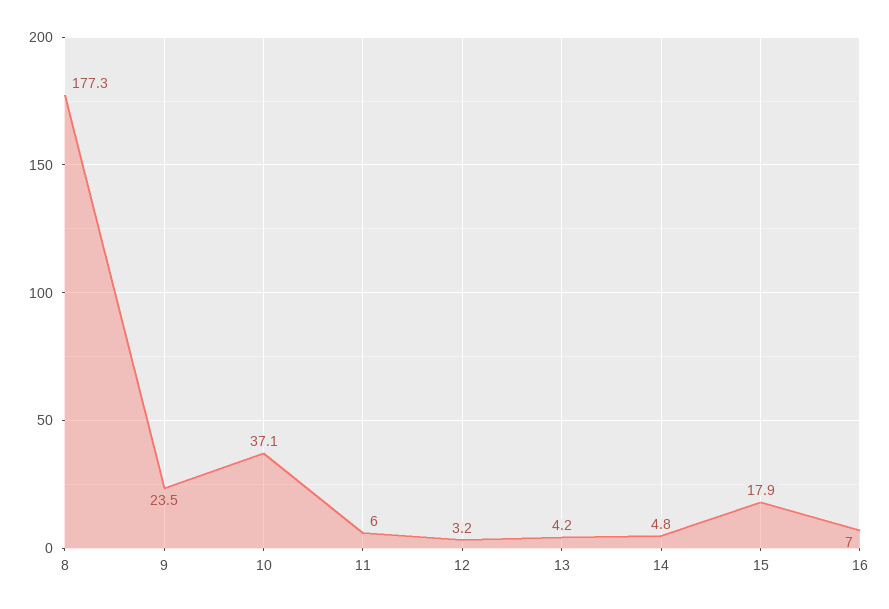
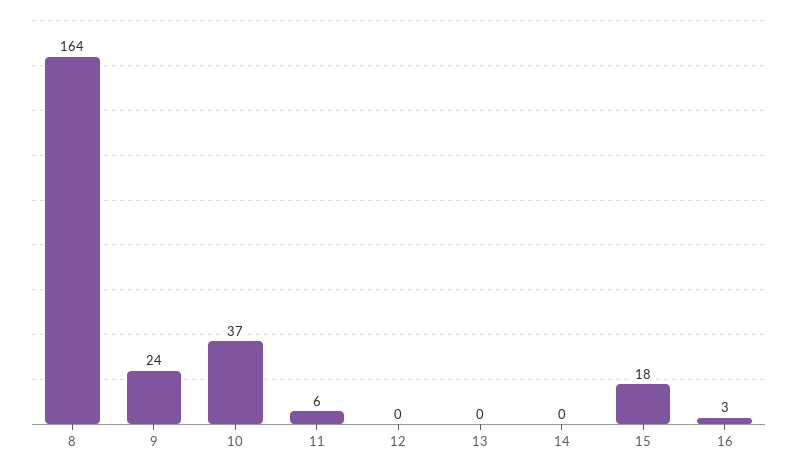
  {
-   "8": 177.3,
+   "8": 164,
    "9": 23.5,
    "10": 37.1,
    "11": 6,
-   "12": 3.2,
+   "12": 0,
-   "13": 4.2,
+   "13": 0,
-   "14": 4.8,
+   "14": 0,
    "15": 17.9,
-   "16": 7
+   "16": 3
  }

